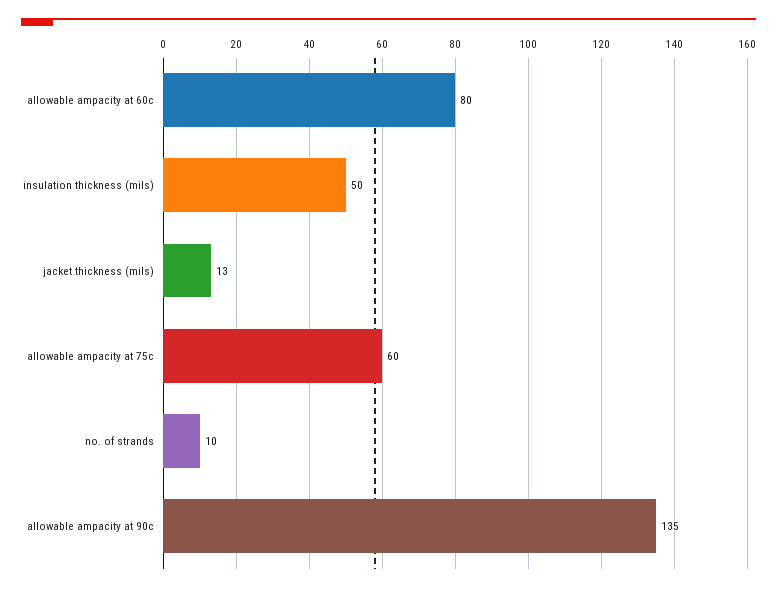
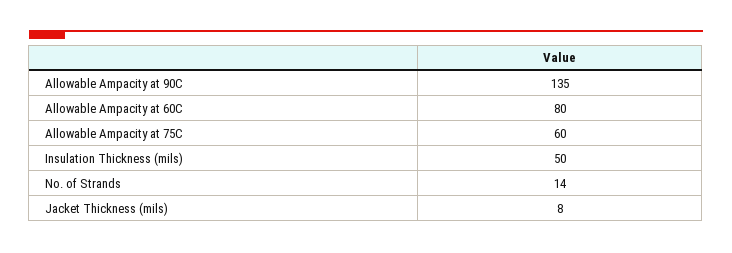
  {
    "allowable ampacity at 60c": 80,
    "insulation thickness (mils)": 50,
-   "jacket thickness (mils)": 13,
+   "jacket thickness (mils)": 8,
    "allowable ampacity at 75c": 60,
-   "no. of strands": 10,
+   "no. of strands": 14,
    "allowable ampacity at 90c": 135
  }

